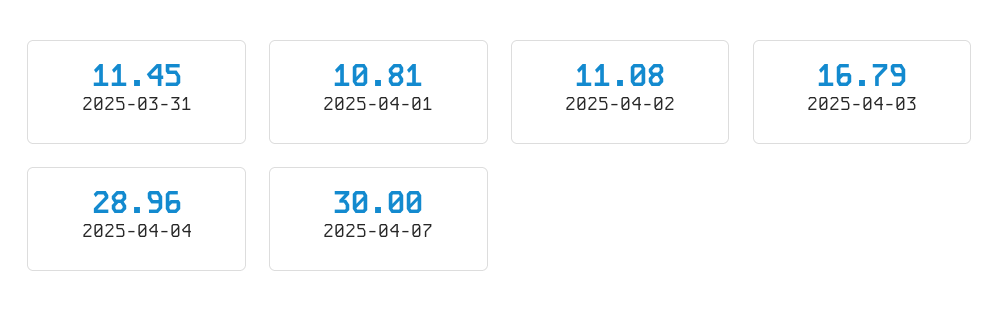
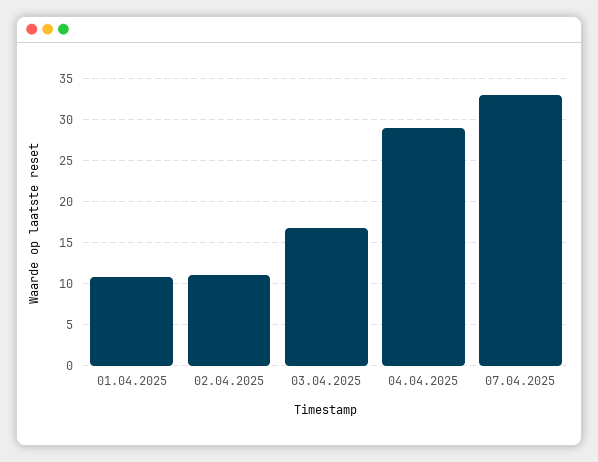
  {
-   "2025-03-31": 11.45,
    "2025-04-01": 10.81,
    "2025-04-02": 11.08,
    "2025-04-03": 16.79,
    "2025-04-04": 28.96,
-   "2025-04-07": 30
+   "2025-04-07": 33
  }

